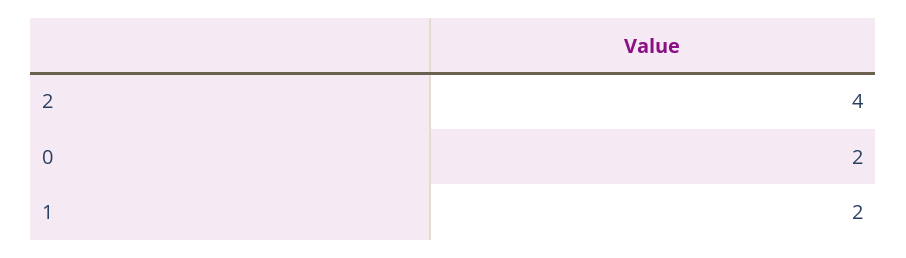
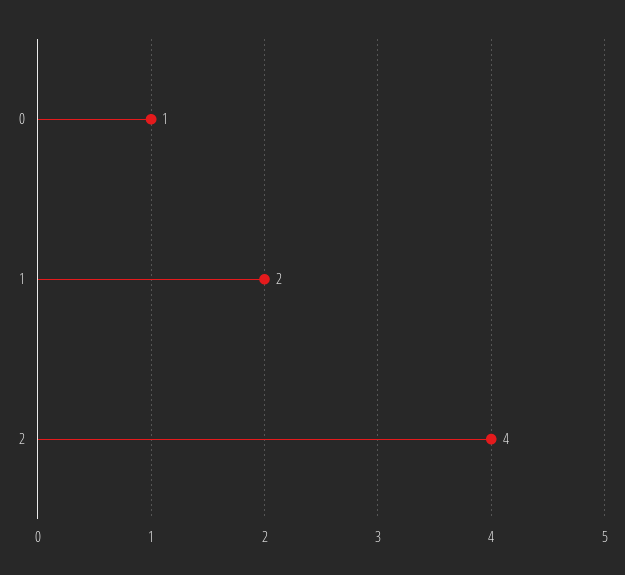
  {
    "2": 4,
-   "0": 2,
+   "0": 1,
    "1": 2
  }

